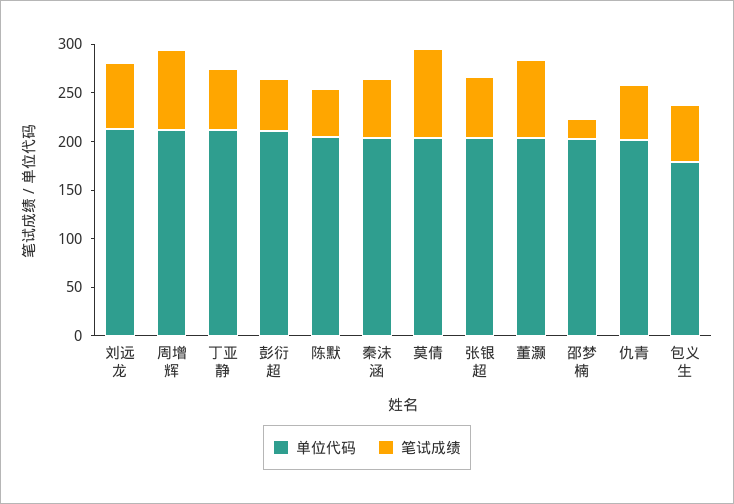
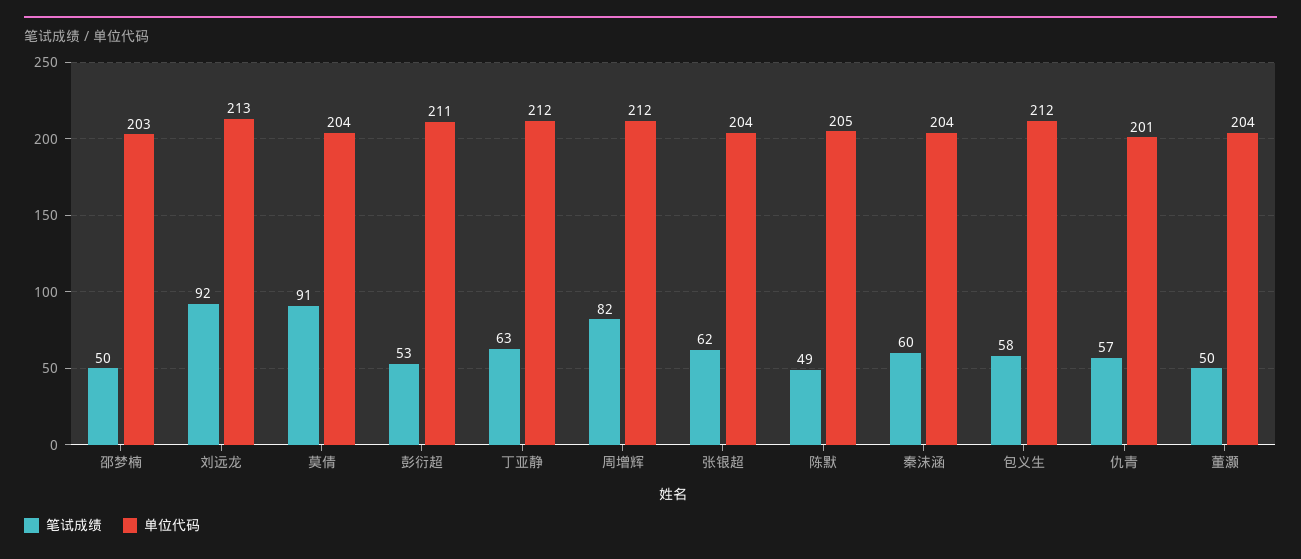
  {
    "单位代码": {
      "刘远龙": 213,
      "周增辉": 212,
      "丁亚静": 212,
      "彭衍超": 211,
      "陈默": 205,
      "秦沫涵": 204,
      "莫倩": 204,
      "张银超": 204,
      "董灏": 204,
      "邵梦楠": 203,
      "仇青": 201,
-     "包义生": 180
+     "包义生": 212
    },
    "笔试成绩": {
-     "刘远龙": 70,
+     "刘远龙": 92,
      "周增辉": 82,
      "丁亚静": 63,
      "彭衍超": 53,
      "陈默": 49,
      "秦沫涵": 60,
      "莫倩": 91,
      "张银超": 62,
-     "董灏": 80,
+     "董灏": 50,
-     "邵梦楠": 20,
+     "邵梦楠": 50,
      "仇青": 57,
      "包义生": 58
    }
  }

